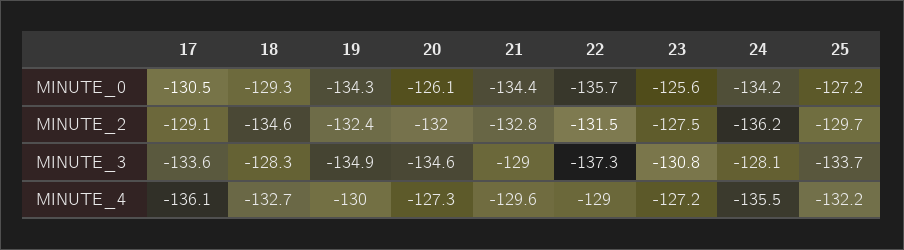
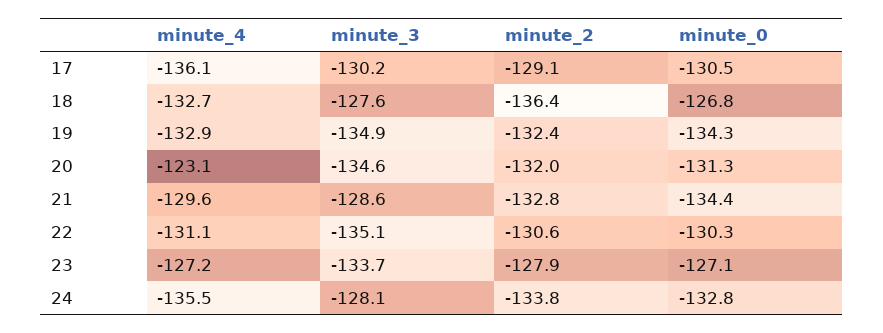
  {
    "17": {
      "MINUTE_0": -130.5,
      "MINUTE_2": -129.1,
-     "MINUTE_3": -133.6,
+     "MINUTE_3": -130.2,
      "MINUTE_4": -136.1
    },
    "18": {
-     "MINUTE_0": -129.3,
+     "MINUTE_0": -126.8,
-     "MINUTE_2": -134.6,
+     "MINUTE_2": -136.4,
-     "MINUTE_3": -128.3,
+     "MINUTE_3": -127.6,
      "MINUTE_4": -132.7
    },
    "19": {
      "MINUTE_0": -134.3,
      "MINUTE_2": -132.4,
      "MINUTE_3": -134.9,
-     "MINUTE_4": -130
+     "MINUTE_4": -132.9
    },
    "20": {
-     "MINUTE_0": -126.1,
+     "MINUTE_0": -131.3,
      "MINUTE_2": -132,
      "MINUTE_3": -134.6,
-     "MINUTE_4": -127.3
+     "MINUTE_4": -123.1
    },
    "21": {
      "MINUTE_0": -134.4,
      "MINUTE_2": -132.8,
-     "MINUTE_3": -129,
+     "MINUTE_3": -128.6,
      "MINUTE_4": -129.6
    },
    "22": {
-     "MINUTE_0": -135.7,
+     "MINUTE_0": -130.3,
-     "MINUTE_2": -131.5,
+     "MINUTE_2": -130.6,
-     "MINUTE_3": -137.3,
+     "MINUTE_3": -135.1,
-     "MINUTE_4": -129
+     "MINUTE_4": -131.1
    },
    "23": {
-     "MINUTE_0": -125.6,
+     "MINUTE_0": -127.1,
-     "MINUTE_2": -127.5,
+     "MINUTE_2": -127.9,
-     "MINUTE_3": -130.8,
+     "MINUTE_3": -133.7,
      "MINUTE_4": -127.2
    },
    "24": {
-     "MINUTE_0": -134.2,
+     "MINUTE_0": -132.8,
-     "MINUTE_2": -136.2,
+     "MINUTE_2": -133.8,
      "MINUTE_3": -128.1,
      "MINUTE_4": -135.5
-   },
+   }
-   "25": {
-     "MINUTE_0": -127.2,
-     "MINUTE_2": -129.7,
-     "MINUTE_3": -133.7,
-     "MINUTE_4": -132.2
-   }
  }

